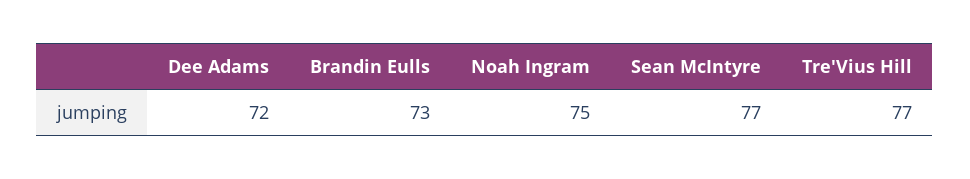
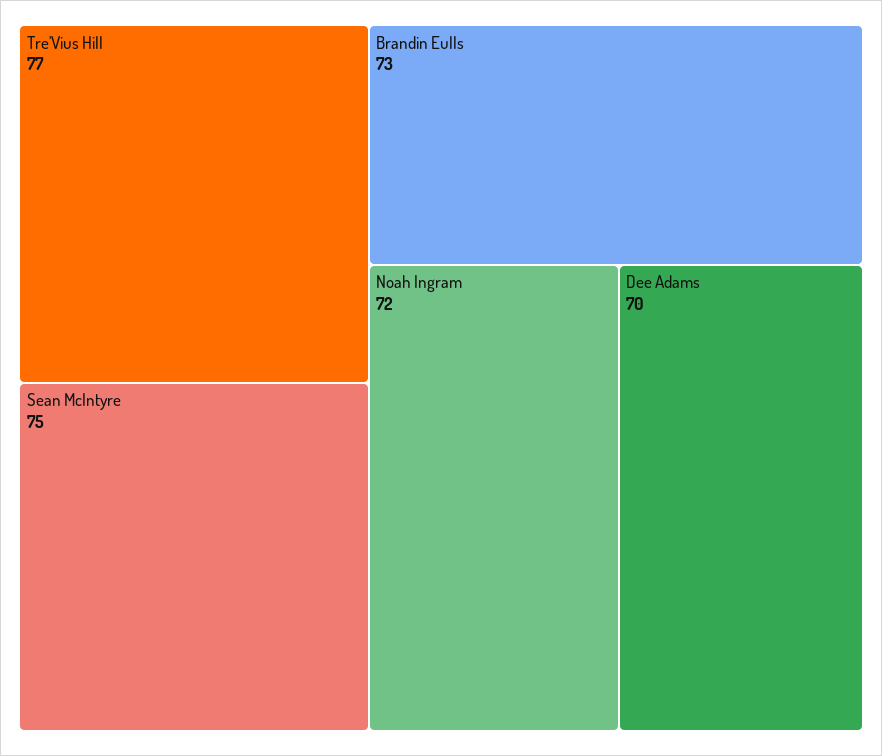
  {
-   "Dee Adams": 72,
+   "Dee Adams": 70,
    "Brandin Eulls": 73,
-   "Noah Ingram": 75,
+   "Noah Ingram": 72,
-   "Sean McIntyre": 77,
+   "Sean McIntyre": 75,
    "Tre'Vius Hill": 77
  }

